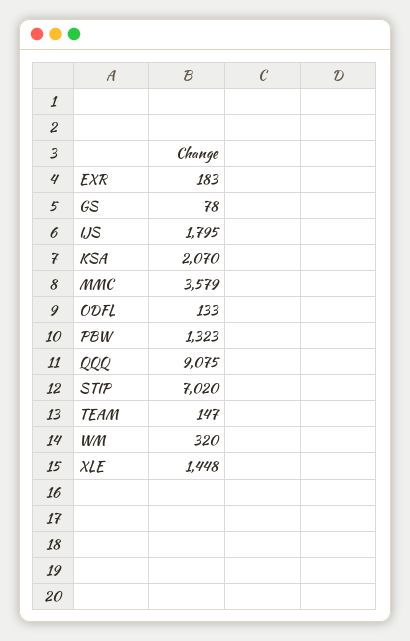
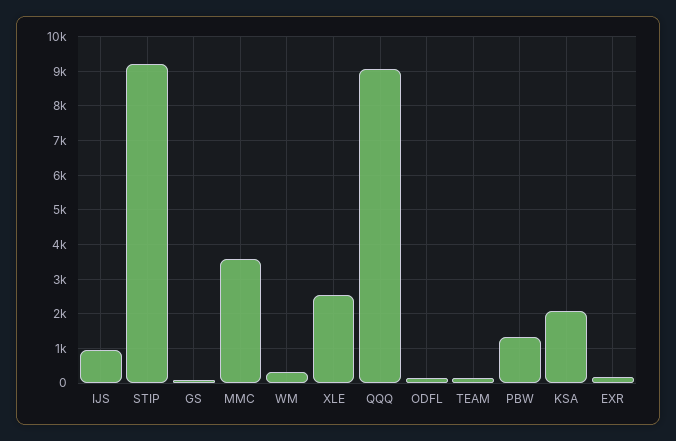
  {
    "EXR": 183,
    "GS": 78,
-   "IJS": 1795,
+   "IJS": 1000,
    "KSA": 2070,
    "MMC": 3579,
    "ODFL": 133,
    "PBW": 1323,
    "QQQ": 9075,
-   "STIP": 7020,
+   "STIP": 9200,
    "TEAM": 147,
    "WM": 320,
-   "XLE": 1448
+   "XLE": 2600
  }

